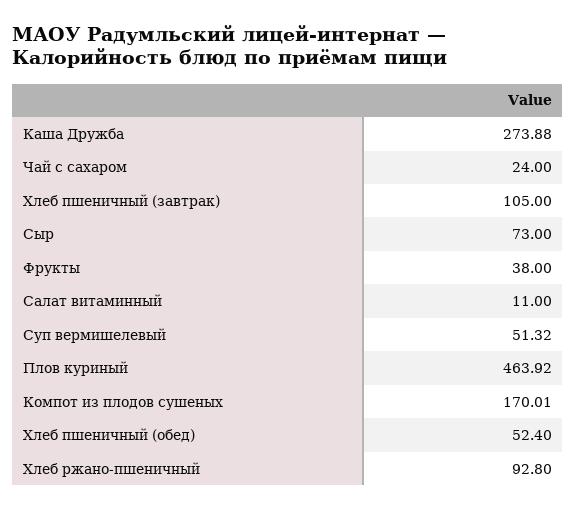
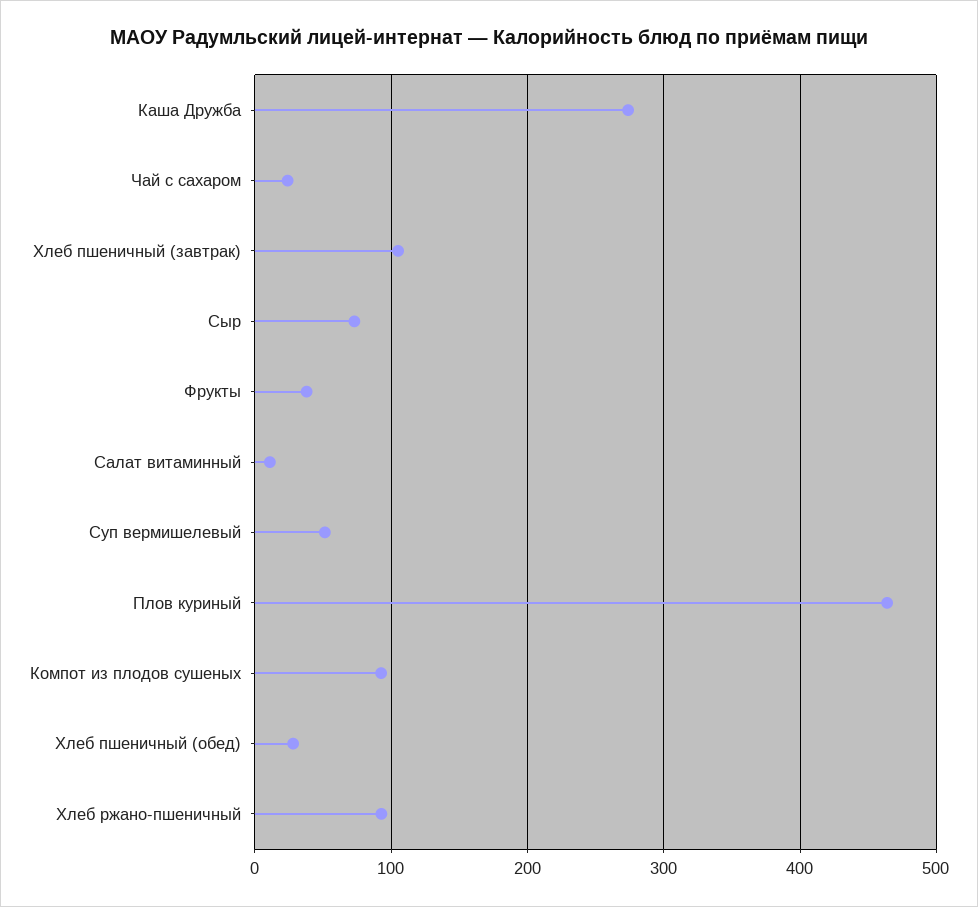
  {
    "Каша Дружба": 273.88,
    "Чай с сахаром": 24,
    "Хлеб пшеничный (завтрак)": 105,
    "Сыр": 73,
    "Фрукты": 38,
    "Салат витаминный": 11,
    "Суп вермишелевый": 51.32,
    "Плов куриный": 463.92,
-   "Компот из плодов сушеных": 170.01,
+   "Компот из плодов сушеных": 90,
-   "Хлеб пшеничный (обед)": 52.4,
+   "Хлеб пшеничный (обед)": 30,
    "Хлеб ржано-пшеничный": 92.8
  }

